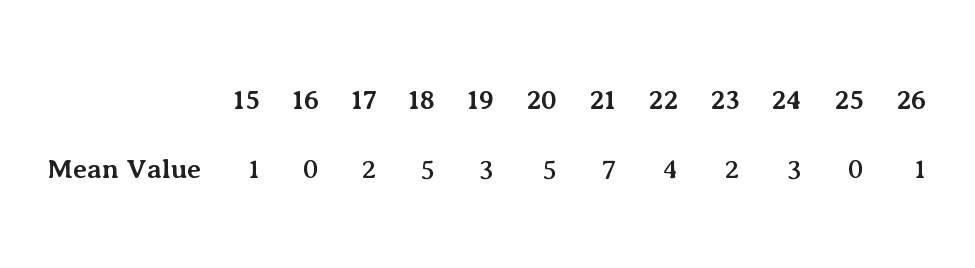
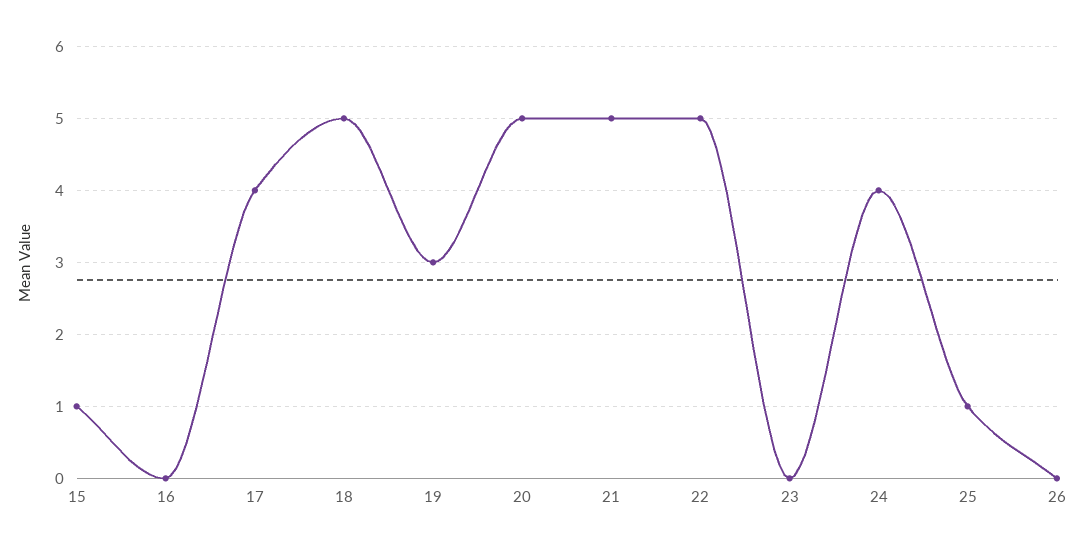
  {
    "15": 1,
    "16": 0,
-   "17": 2,
+   "17": 4,
    "18": 5,
    "19": 3,
    "20": 5,
-   "21": 7,
+   "21": 5,
-   "22": 4,
+   "22": 5,
-   "23": 2,
+   "23": 0,
-   "24": 3,
+   "24": 4,
-   "25": 0,
+   "25": 1,
-   "26": 1
+   "26": 0
  }

